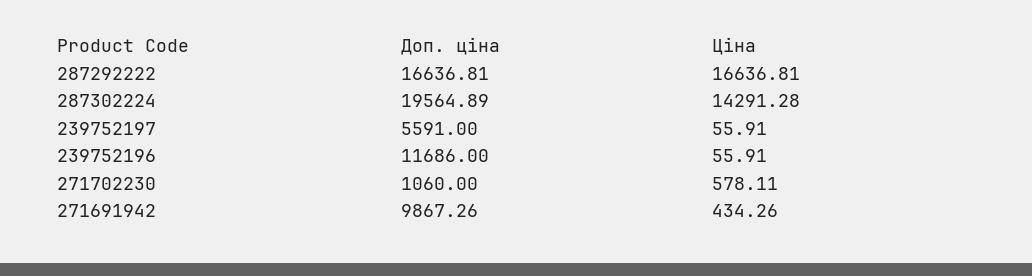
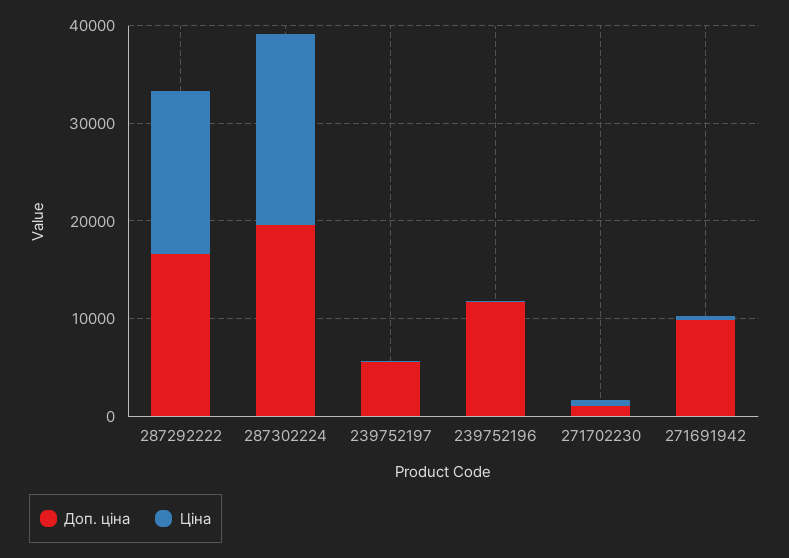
  {
    "Доп. ціна": {
      "287292222": 16636.81,
      "287302224": 19564.89,
      "239752197": 5591,
      "239752196": 11686,
      "271702230": 1060,
      "271691942": 9867.26
    },
    "Ціна": {
      "287292222": 16636.81,
-     "287302224": 14291.28,
+     "287302224": 20000,
      "239752197": 55.91,
      "239752196": 55.91,
      "271702230": 578.11,
      "271691942": 434.26
    }
  }

